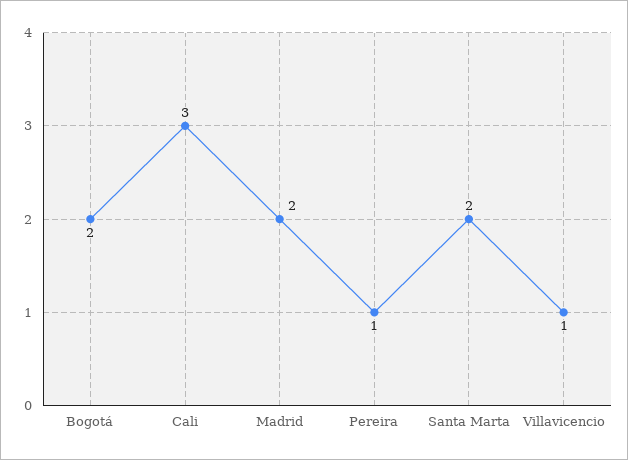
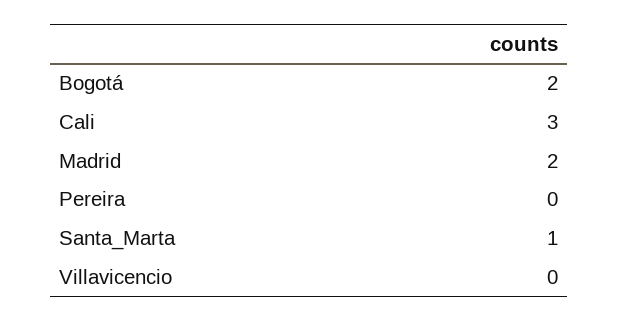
  {
    "Bogotá": 2,
    "Cali": 3,
    "Madrid": 2,
-   "Pereira": 1,
+   "Pereira": 0,
-   "Santa Marta": 2,
+   "Santa Marta": 1,
-   "Villavicencio": 1
+   "Villavicencio": 0
  }

